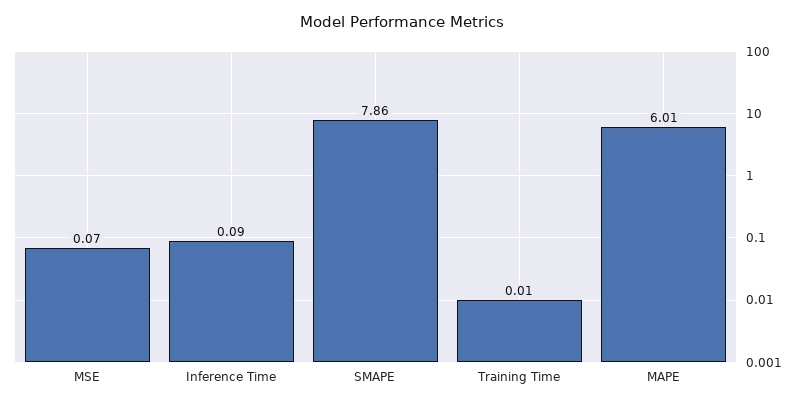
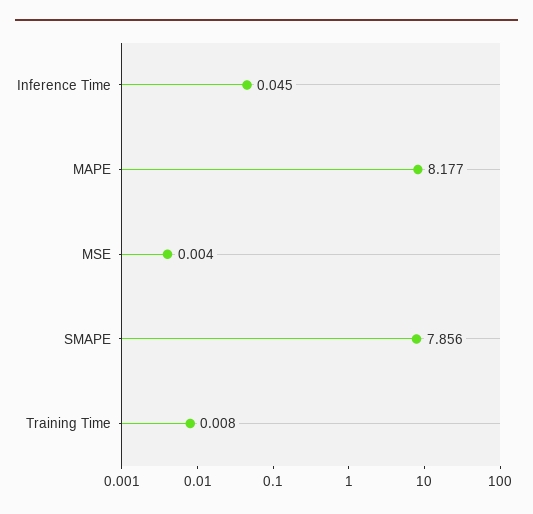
  {
-   "MSE": 0.07,
+   "MSE": 0.004,
-   "Inference Time": 0.09,
+   "Inference Time": 0.045,
    "SMAPE": 7.856,
    "Training Time": 0.008,
-   "MAPE": 6.01
+   "MAPE": 8.177
  }

